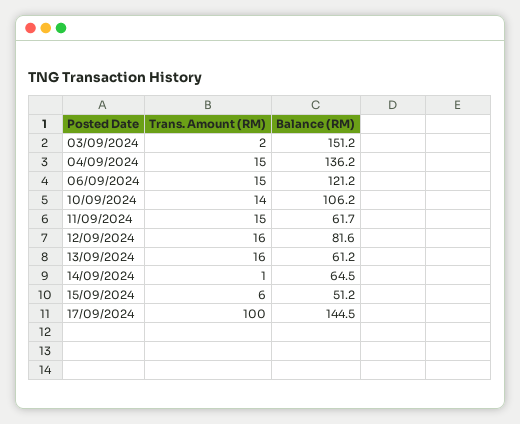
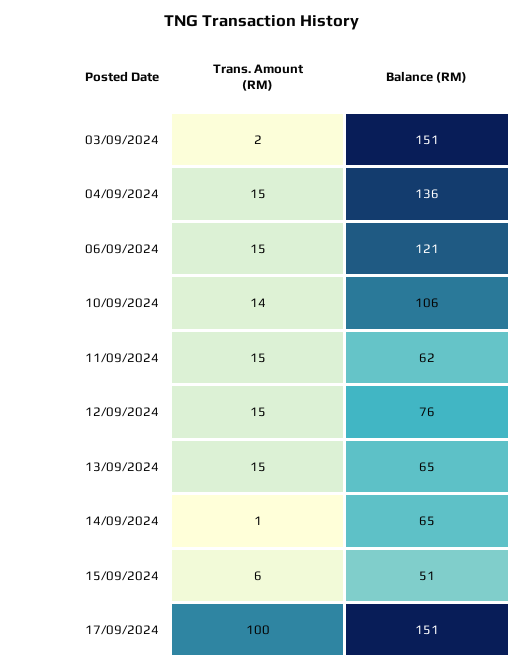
  {
    "Trans. Amount (RM)": {
      "03/09/2024": 2,
      "04/09/2024": 15,
      "06/09/2024": 15,
      "10/09/2024": 14,
      "11/09/2024": 15,
-     "12/09/2024": 16,
+     "12/09/2024": 15,
-     "13/09/2024": 16,
+     "13/09/2024": 15,
      "14/09/2024": 1,
      "15/09/2024": 6,
      "17/09/2024": 100
    },
    "Balance (RM)": {
      "03/09/2024": 151.2,
      "04/09/2024": 136.2,
      "06/09/2024": 121.2,
      "10/09/2024": 106.2,
      "11/09/2024": 61.7,
-     "12/09/2024": 81.6,
+     "12/09/2024": 76,
-     "13/09/2024": 61.2,
+     "13/09/2024": 65,
      "14/09/2024": 64.5,
      "15/09/2024": 51.2,
-     "17/09/2024": 144.5
+     "17/09/2024": 151
    }
  }

